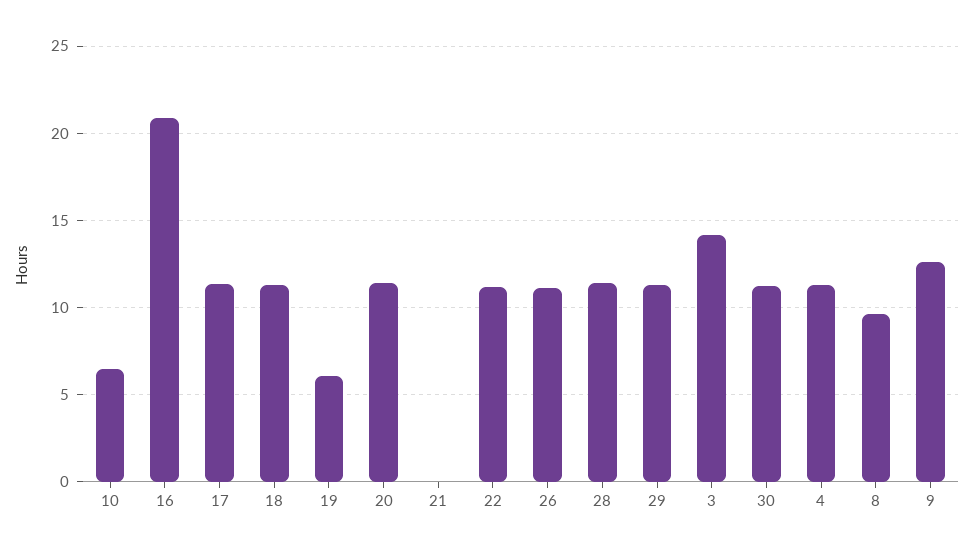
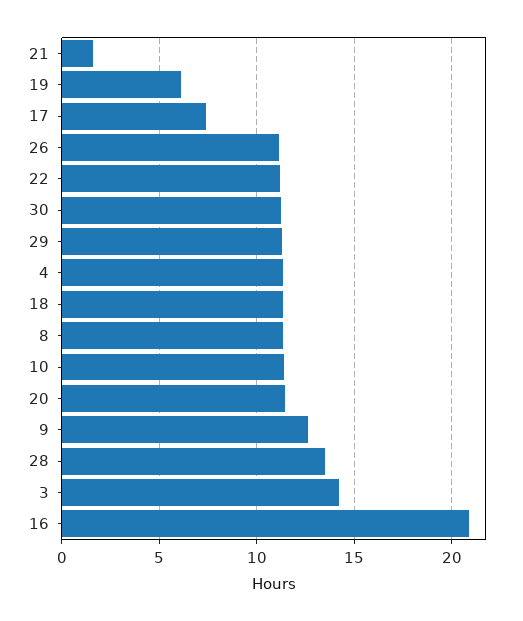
  {
-   "10": 6.5,
+   "10": 11.5,
    "16": 21,
-   "17": 11.5,
+   "17": 7.5,
    "18": 11.5,
    "19": 6,
    "20": 11.5,
-   "21": 0,
+   "21": 1.5,
    "22": 11,
    "26": 11,
-   "28": 11.5,
+   "28": 13.5,
    "29": 11.5,
    "3": 14,
    "30": 11.5,
    "4": 11.5,
-   "8": 9.5,
+   "8": 11.5,
    "9": 12.5
  }

